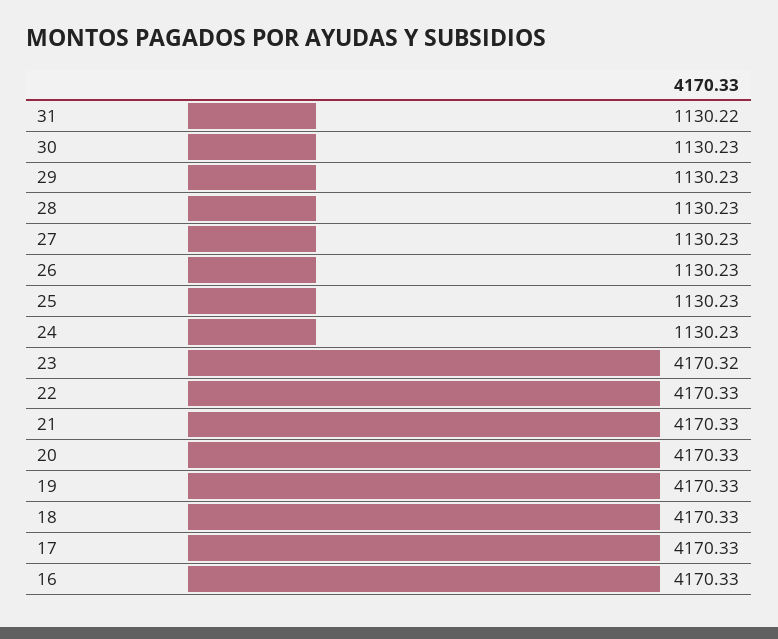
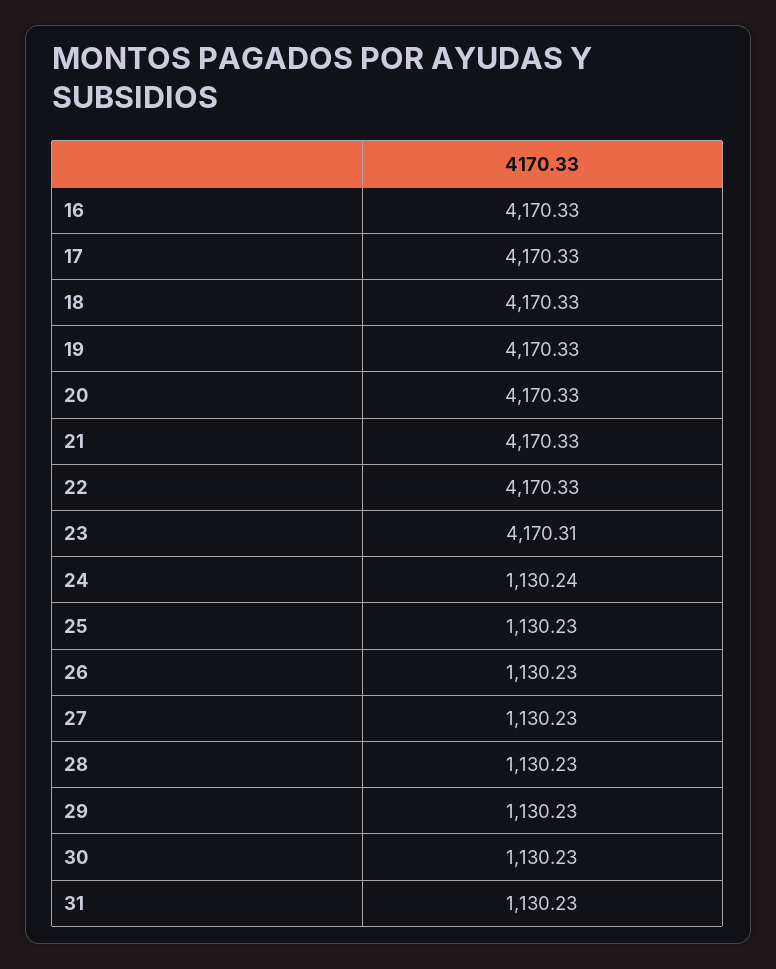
  {
-   "31": 1130.22,
+   "31": 1130.23,
    "30": 1130.23,
    "29": 1130.23,
    "28": 1130.23,
    "27": 1130.23,
    "26": 1130.23,
    "25": 1130.23,
-   "24": 1130.23,
+   "24": 1130.24,
-   "23": 4170.32,
+   "23": 4170.31,
    "22": 4170.33,
    "21": 4170.33,
    "20": 4170.33,
    "19": 4170.33,
    "18": 4170.33,
    "17": 4170.33,
    "16": 4170.33
  }

